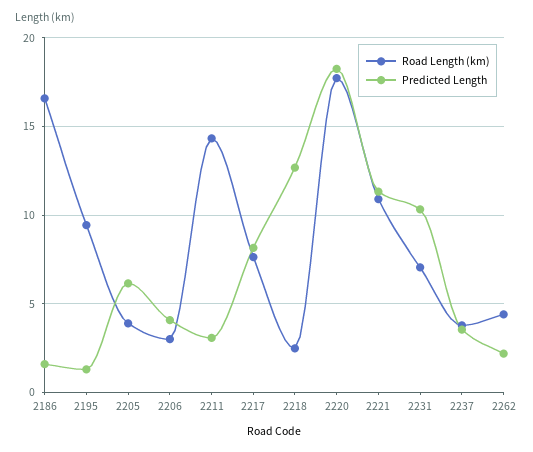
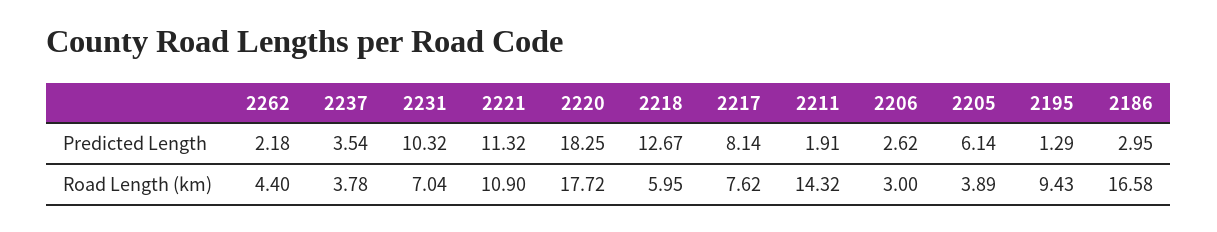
  {
    "Road Length (km)": {
      "2186": 16.58,
      "2195": 9.43,
      "2205": 3.89,
      "2206": 3,
      "2211": 14.32,
      "2217": 7.62,
-     "2218": 2.5,
+     "2218": 5.95,
      "2220": 17.72,
      "2221": 10.9,
      "2231": 7.04,
      "2237": 3.78,
      "2262": 4.4
    },
    "Predicted Length": {
-     "2186": 1.5,
+     "2186": 2.95,
      "2195": 1.29,
      "2205": 6.14,
-     "2206": 4,
+     "2206": 2.62,
-     "2211": 3,
+     "2211": 1.91,
      "2217": 8.14,
      "2218": 12.67,
      "2220": 18.25,
      "2221": 11.32,
      "2231": 10.32,
      "2237": 3.54,
      "2262": 2.18
    }
  }

